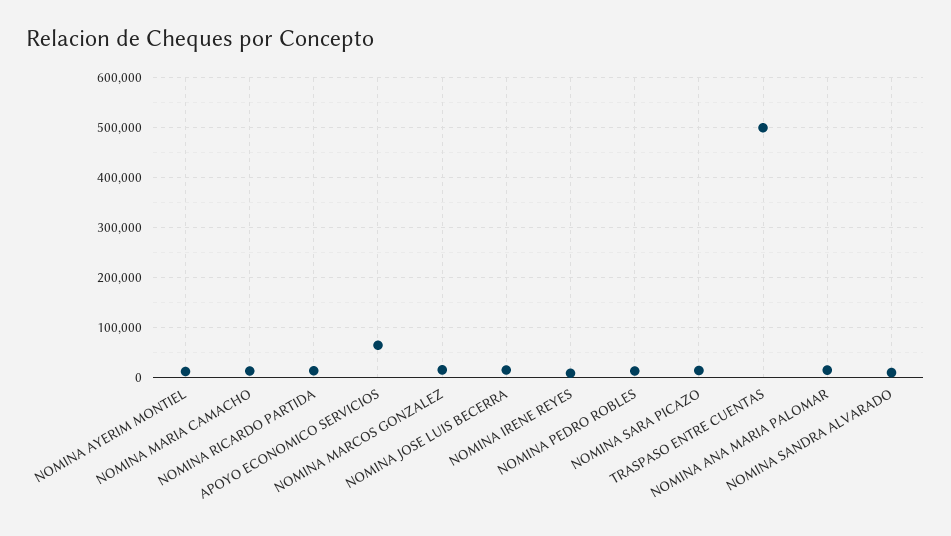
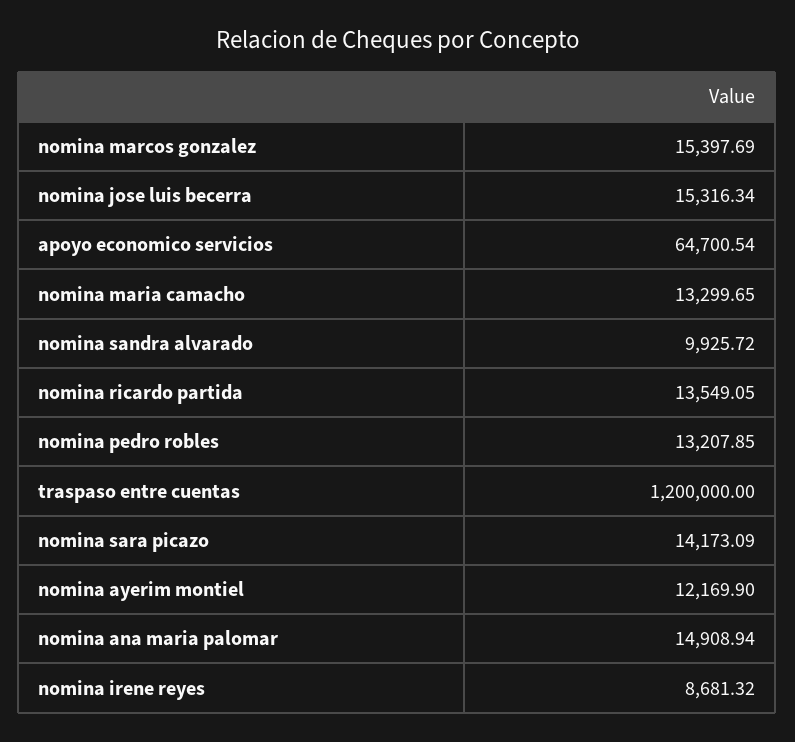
  {
    "NOMINA AYERIM MONTIEL": 12169.9,
    "NOMINA MARIA CAMACHO": 13299.65,
    "NOMINA RICARDO PARTIDA": 13549.05,
    "APOYO ECONOMICO SERVICIOS": 64700.54,
    "NOMINA MARCOS GONZALEZ": 15397.69,
    "NOMINA JOSE LUIS BECERRA": 15316.34,
    "NOMINA IRENE REYES": 8681.32,
    "NOMINA PEDRO ROBLES": 13207.85,
    "NOMINA SARA PICAZO": 14173.09,
-   "TRASPASO ENTRE CUENTAS": 500000,
+   "TRASPASO ENTRE CUENTAS": 1200000,
    "NOMINA ANA MARIA PALOMAR": 14908.94,
    "NOMINA SANDRA ALVARADO": 9925.72
  }

